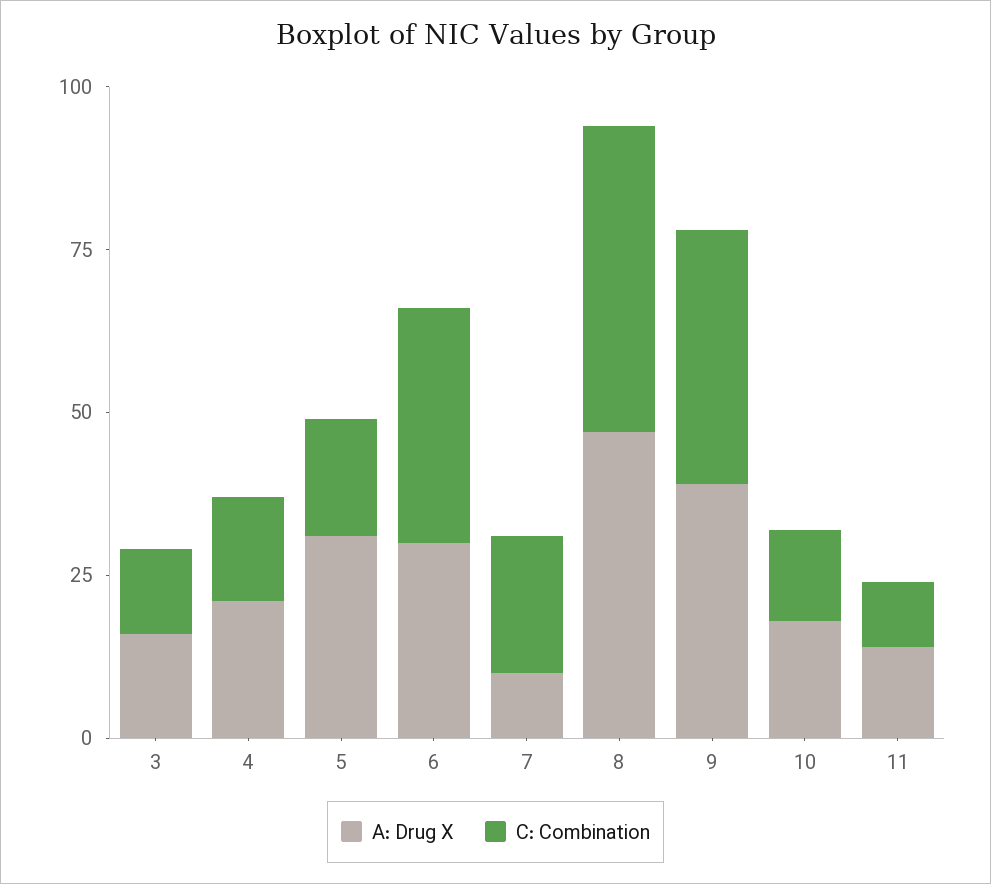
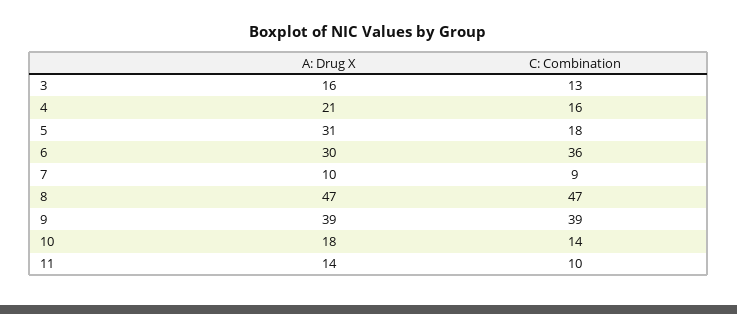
  {
    "A: Drug X": {
      "3": 16,
      "4": 21,
      "5": 31,
      "6": 30,
      "7": 10,
      "8": 47,
      "9": 39,
      "10": 18,
      "11": 14
    },
    "C: Combination": {
      "3": 13,
      "4": 16,
      "5": 18,
      "6": 36,
-     "7": 20,
+     "7": 9,
      "8": 47,
      "9": 39,
      "10": 14,
      "11": 10
    }
  }

